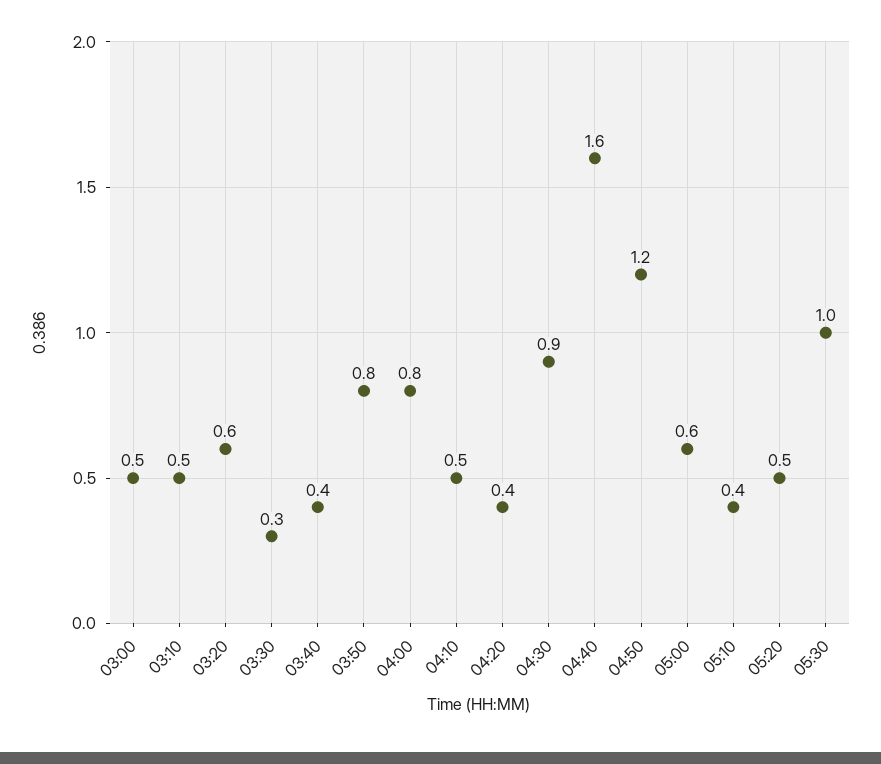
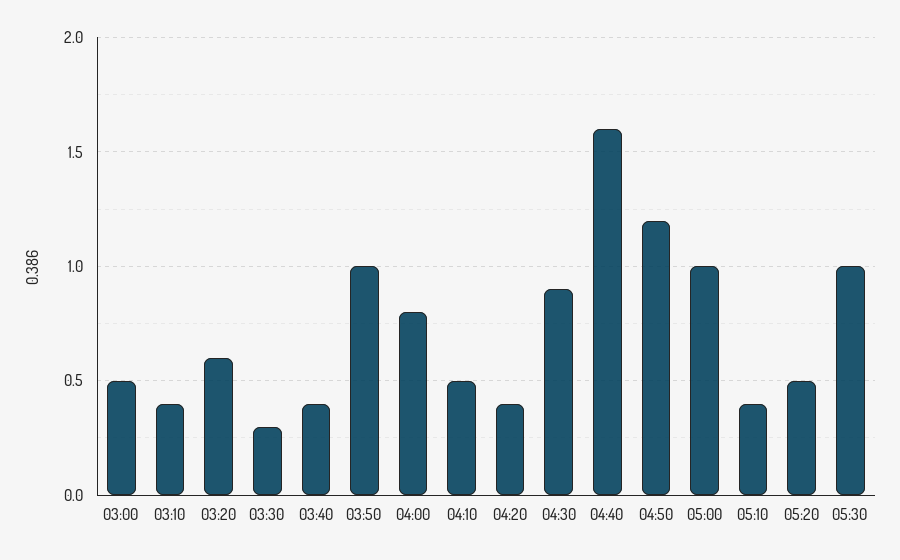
  {
    "03:00": 0.5,
-   "03:10": 0.5,
+   "03:10": 0.4,
    "03:20": 0.6,
    "03:30": 0.3,
    "03:40": 0.4,
-   "03:50": 0.8,
+   "03:50": 1,
    "04:00": 0.8,
    "04:10": 0.5,
    "04:20": 0.4,
    "04:30": 0.9,
    "04:40": 1.6,
    "04:50": 1.2,
-   "05:00": 0.6,
+   "05:00": 1,
    "05:10": 0.4,
    "05:20": 0.5,
    "05:30": 1
  }

